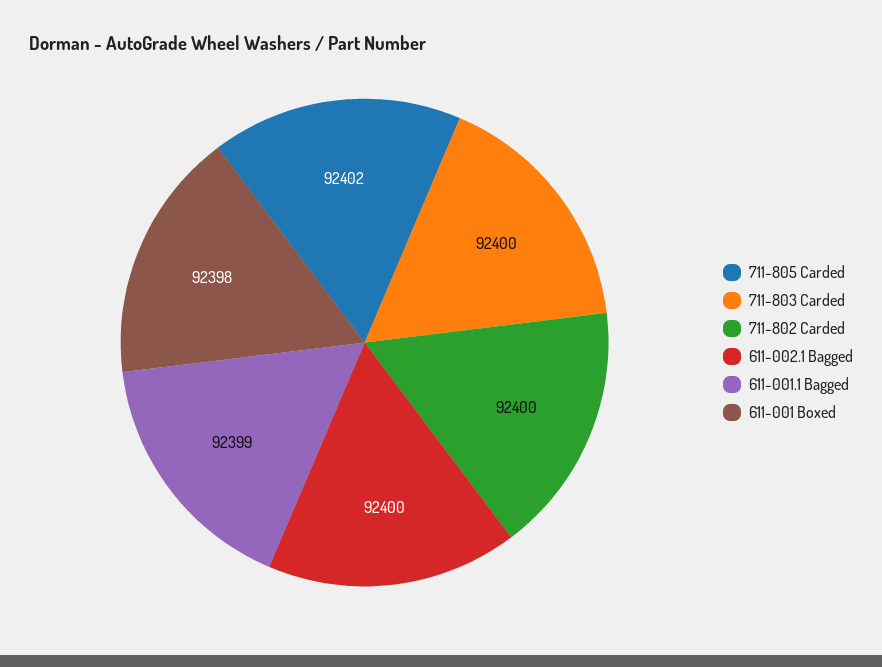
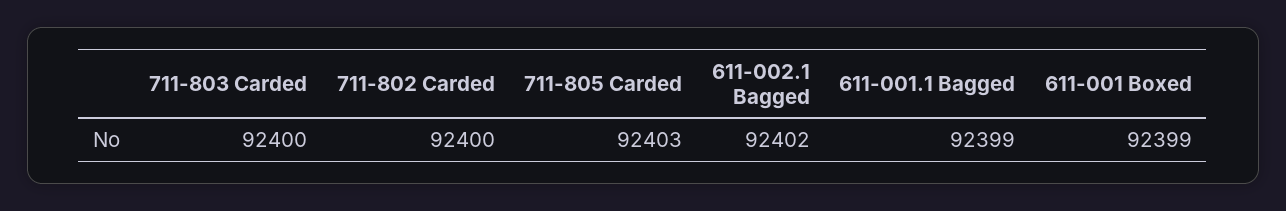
  {
-   "711-805 Carded": 92402,
+   "711-805 Carded": 92403,
    "711-803 Carded": 92400,
    "711-802 Carded": 92400,
-   "611-002.1 Bagged": 92400,
+   "611-002.1 Bagged": 92402,
    "611-001.1 Bagged": 92399,
-   "611-001 Boxed": 92398
+   "611-001 Boxed": 92399
  }

